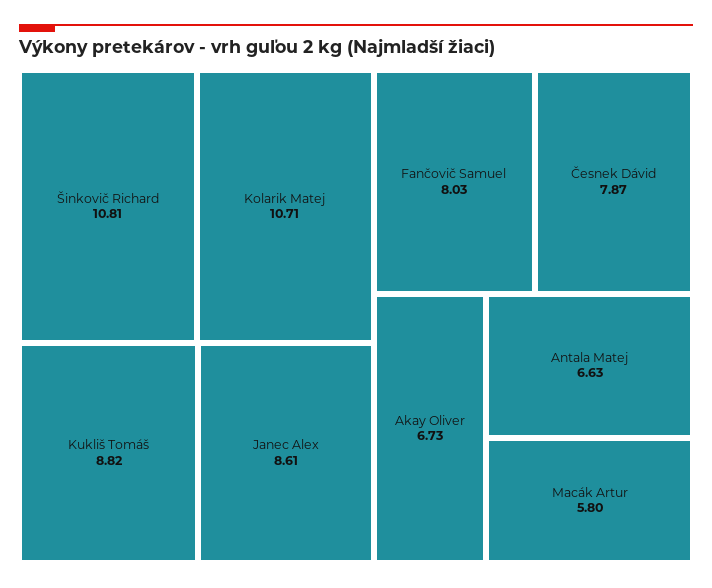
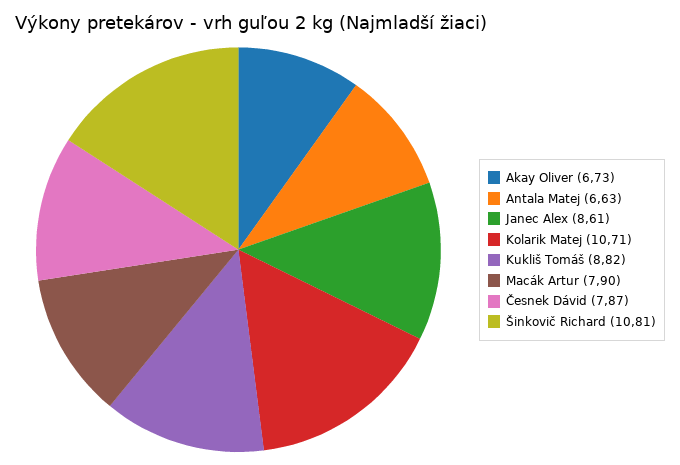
  {
    "Šinkovič Richard": 10.81,
    "Kolarik Matej": 10.71,
    "Kukliš Tomáš": 8.82,
    "Janec Alex": 8.61,
-   "Fančovič Samuel": 8.03,
    "Česnek Dávid": 7.87,
    "Akay Oliver": 6.73,
    "Antala Matej": 6.63,
-   "Macák Artur": 5.8
+   "Macák Artur": 7.9
  }

